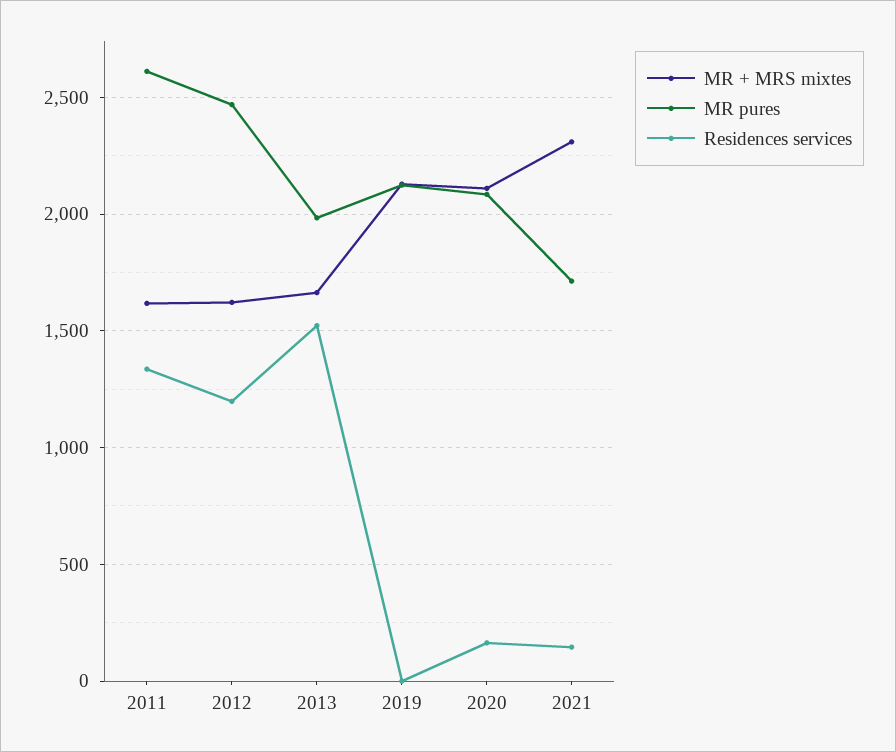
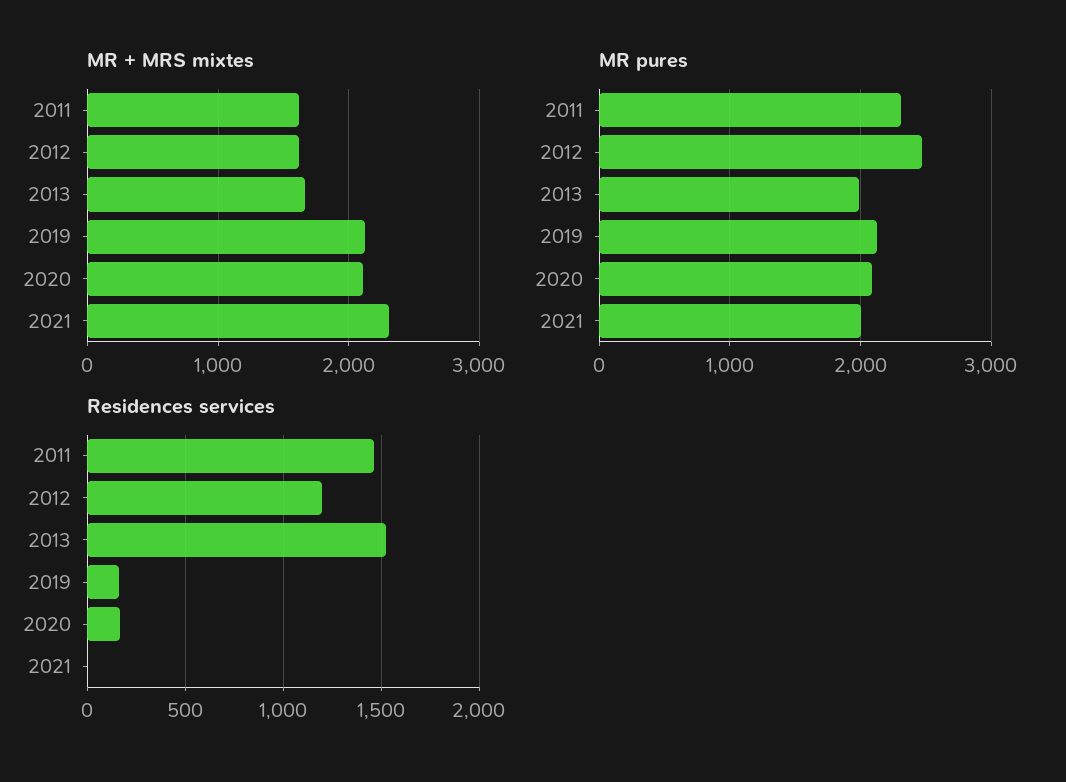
  {
    "MR + MRS mixtes": {
      "2011": 1600,
      "2012": 1600,
      "2013": 1650,
      "2019": 2150,
      "2020": 2100,
      "2021": 2300
    },
    "MR pures": {
-     "2011": 2600,
+     "2011": 2300,
      "2012": 2450,
      "2013": 2000,
      "2019": 2100,
      "2020": 2100,
-     "2021": 1700
+     "2021": 2000
    },
    "Residences services": {
-     "2011": 1350,
+     "2011": 1450,
      "2012": 1200,
      "2013": 1500,
-     "2019": 0,
+     "2019": 150,
      "2020": 150,
-     "2021": 150
+     "2021": 0
    }
  }

